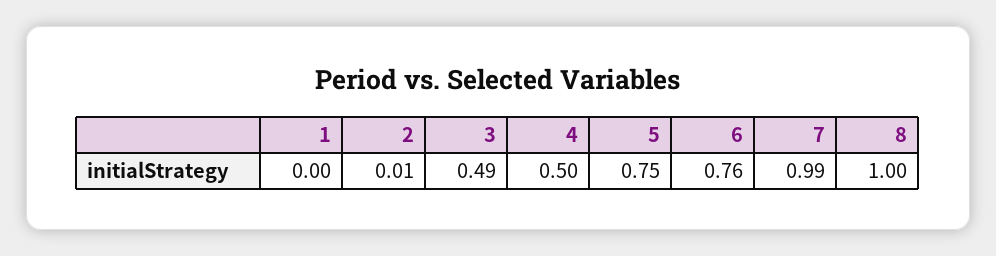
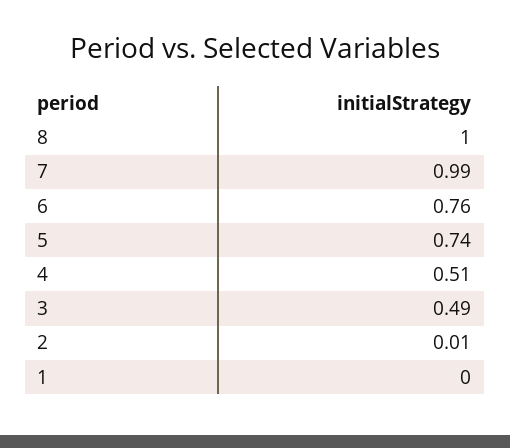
  {
    "1": 0,
    "2": 0.01,
    "3": 0.49,
-   "4": 0.5,
+   "4": 0.51,
-   "5": 0.75,
+   "5": 0.74,
    "6": 0.76,
    "7": 0.99,
    "8": 1
  }

